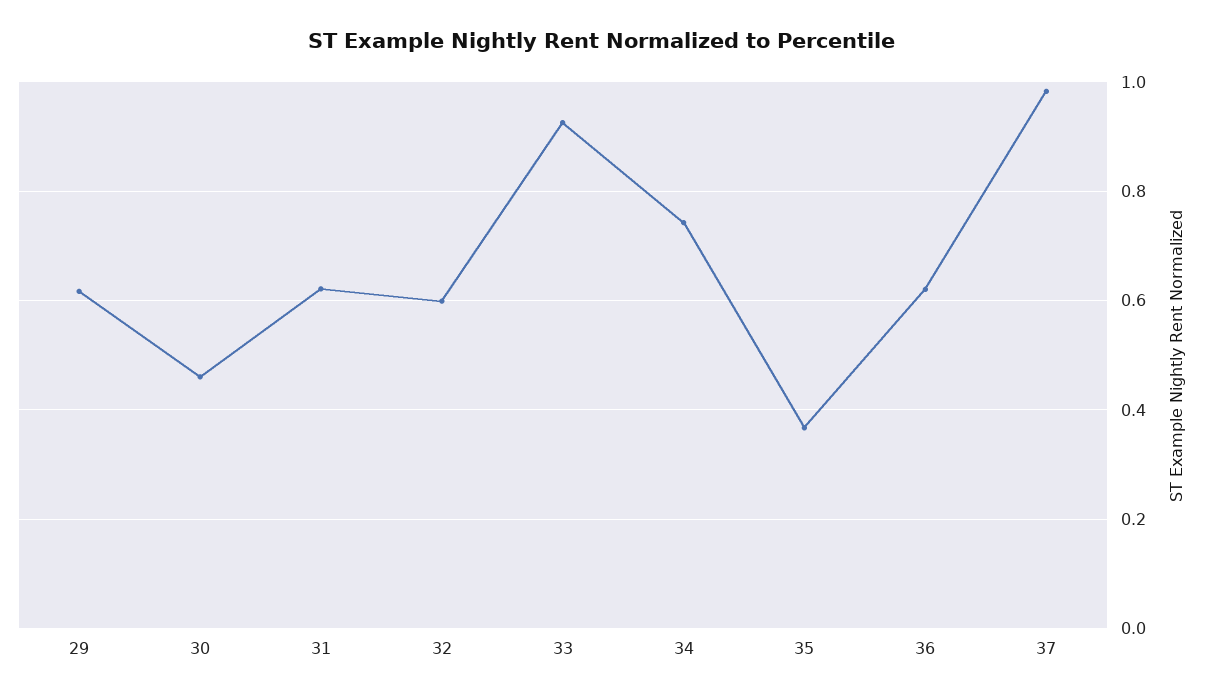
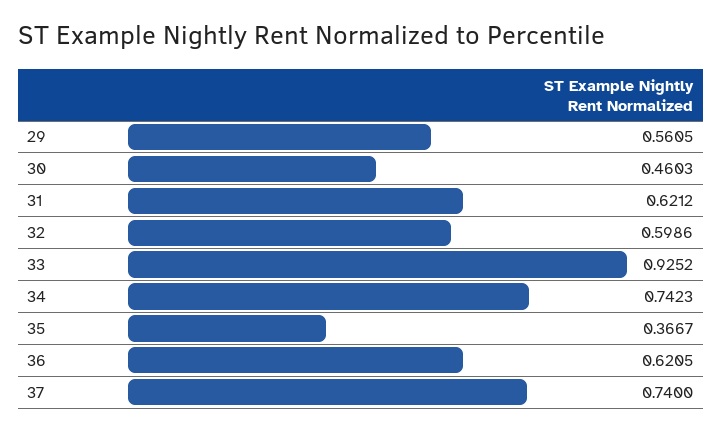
  {
-   "29": 0.62,
+   "29": 0.5605,
    "30": 0.4603,
    "31": 0.6212,
    "32": 0.5986,
    "33": 0.9252,
    "34": 0.7423,
    "35": 0.3667,
    "36": 0.6205,
-   "37": 0.98
+   "37": 0.74
  }

